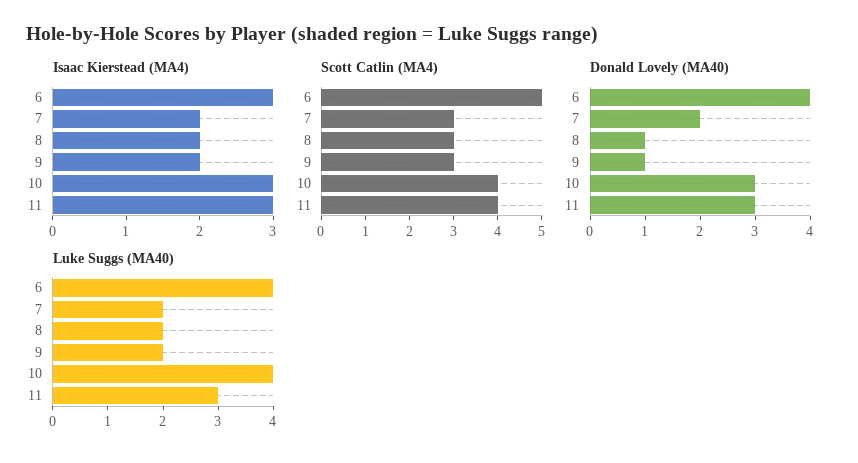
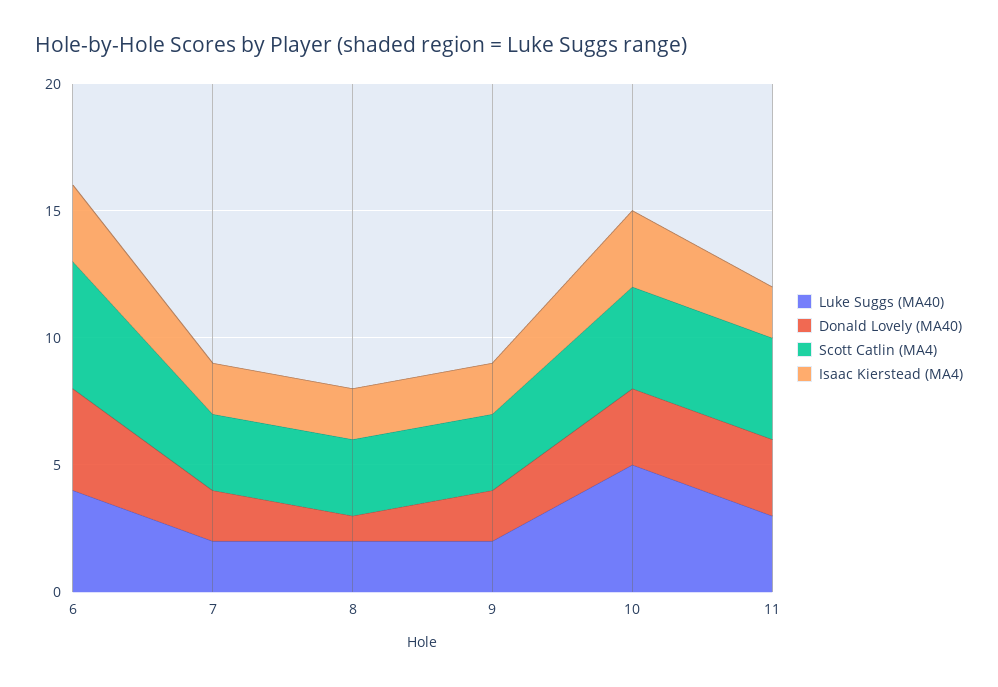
  {
    "Isaac Kierstead (MA4)": {
      "6": 3,
      "7": 2,
      "8": 2,
      "9": 2,
      "10": 3,
-     "11": 3
+     "11": 2
    },
    "Scott Catlin (MA4)": {
      "6": 5,
      "7": 3,
      "8": 3,
      "9": 3,
      "10": 4,
      "11": 4
    },
    "Donald Lovely (MA40)": {
      "6": 4,
      "7": 2,
      "8": 1,
-     "9": 1,
+     "9": 2,
      "10": 3,
      "11": 3
    },
    "Luke Suggs (MA40)": {
      "6": 4,
      "7": 2,
      "8": 2,
      "9": 2,
-     "10": 4,
+     "10": 5,
      "11": 3
    }
  }

